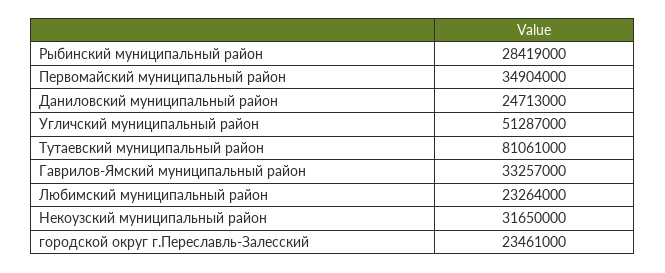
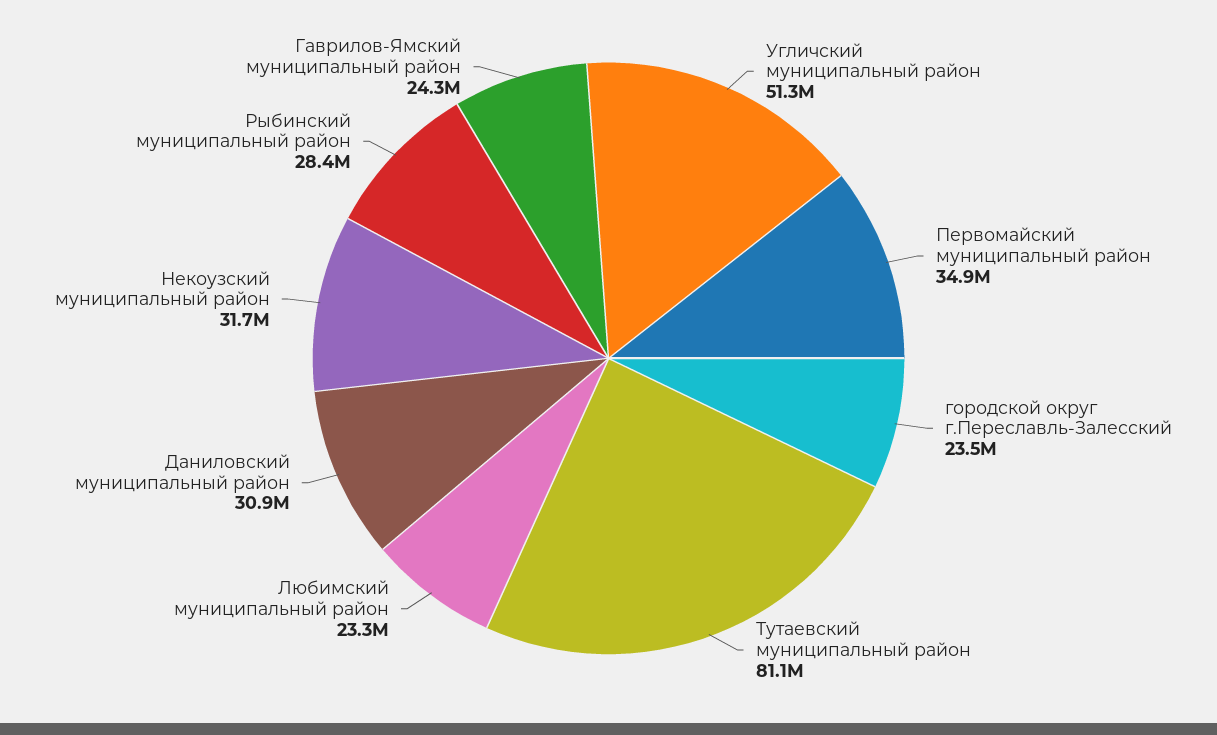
  {
    "Рыбинский муниципальный район": 28419000,
    "Первомайский муниципальный район": 34904000,
-   "Даниловский муниципальный район": 24713000,
+   "Даниловский муниципальный район": 30900000,
    "Угличский муниципальный район": 51287000,
    "Тутаевский муниципальный район": 81061000,
-   "Гаврилов-Ямский муниципальный район": 33257000,
+   "Гаврилов-Ямский муниципальный район": 24300000,
    "Любимский муниципальный район": 23264000,
    "Некоузский муниципальный район": 31650000,
    "городской округ г.Переславль-Залесский": 23461000
  }

